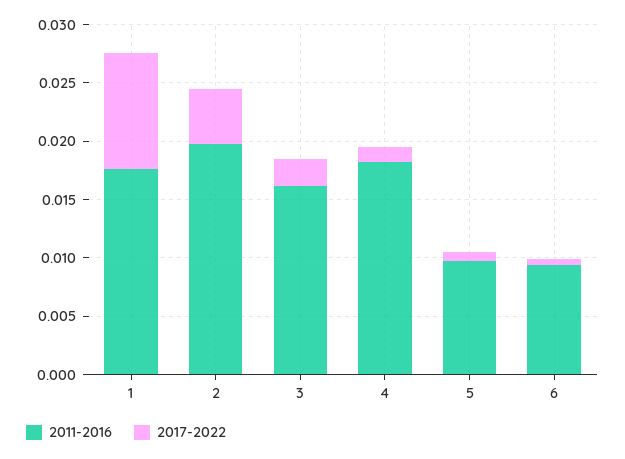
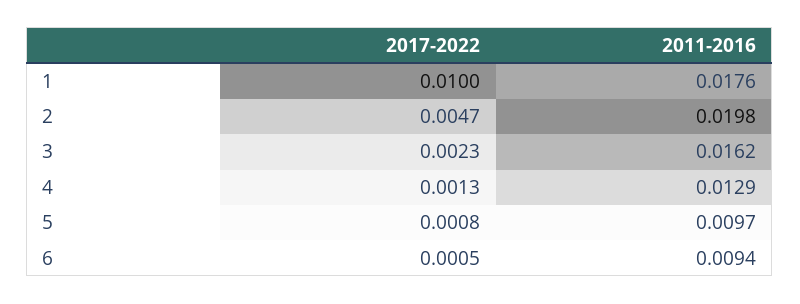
  {
    "2011-2016": {
      "1": 0.0176,
      "2": 0.0198,
      "3": 0.0162,
-     "4": 0.018,
+     "4": 0.0129,
      "5": 0.0097,
      "6": 0.0094
    },
    "2017-2022": {
      "1": 0.01,
      "2": 0.0047,
      "3": 0.0023,
      "4": 0.0013,
      "5": 0.0008,
      "6": 0.0005
    }
  }

